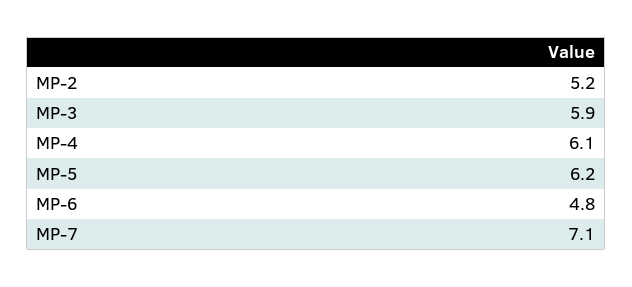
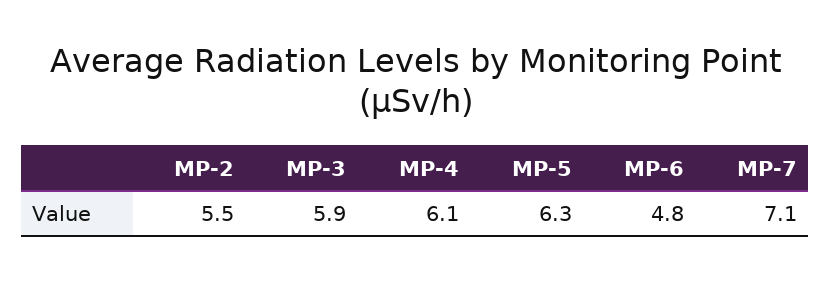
  {
-   "MP-2": 5.2,
+   "MP-2": 5.5,
    "MP-3": 5.9,
    "MP-4": 6.1,
-   "MP-5": 6.2,
+   "MP-5": 6.3,
    "MP-6": 4.8,
    "MP-7": 7.1
  }

